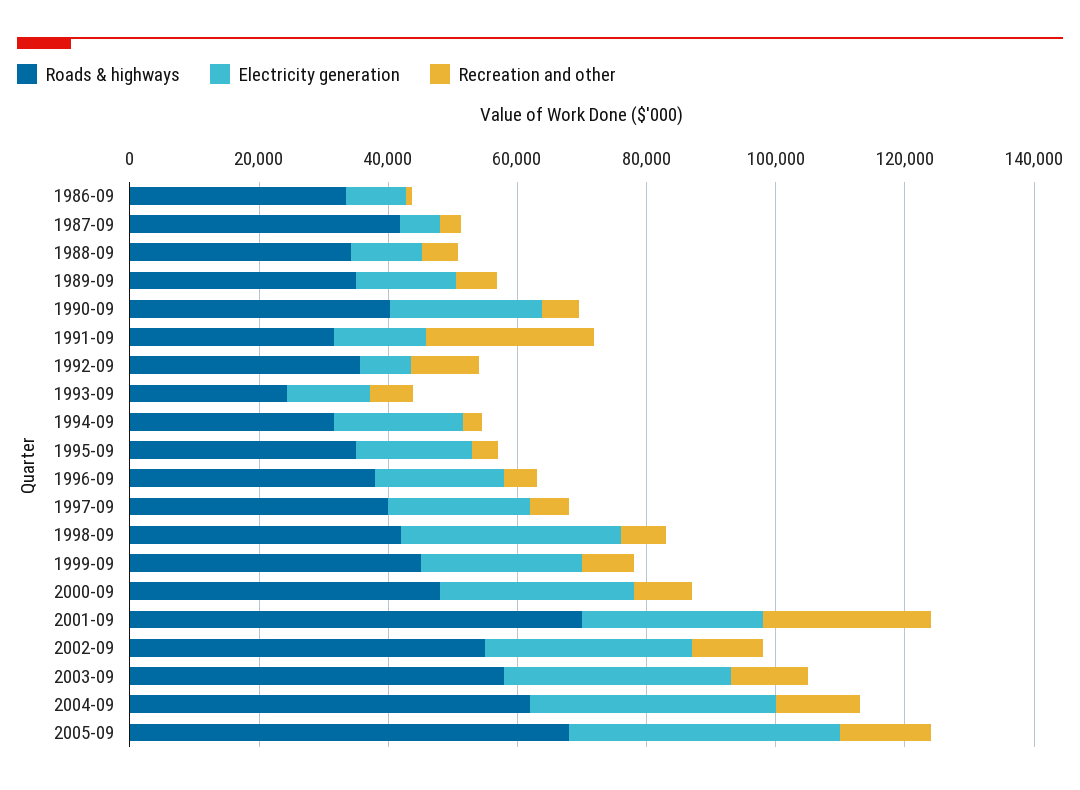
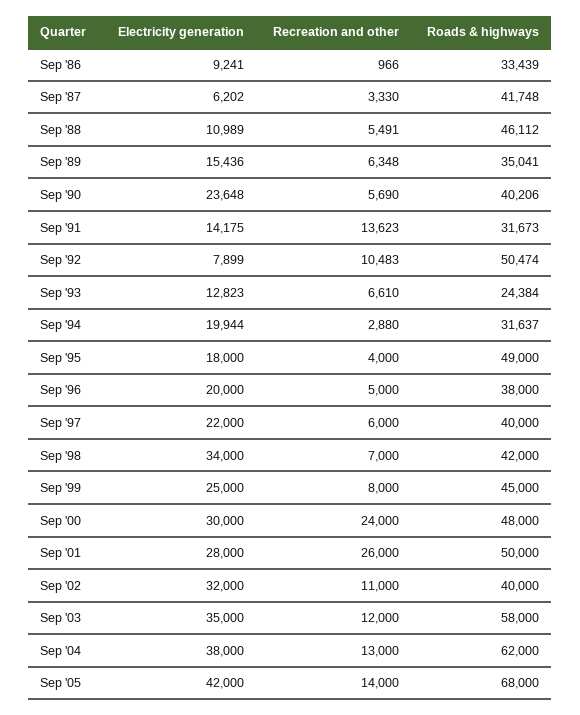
  {
    "Roads & highways": {
      "1986-09": 33439,
      "1987-09": 41748,
-     "1988-09": 35000,
+     "1988-09": 46112,
      "1989-09": 35041,
      "1990-09": 40206,
      "1991-09": 31673,
-     "1992-09": 35000,
+     "1992-09": 50474,
      "1993-09": 24384,
      "1994-09": 31637,
-     "1995-09": 35000,
+     "1995-09": 49000,
      "1996-09": 38000,
      "1997-09": 40000,
      "1998-09": 42000,
      "1999-09": 45000,
      "2000-09": 48000,
-     "2001-09": 70000,
+     "2001-09": 50000,
-     "2002-09": 55000,
+     "2002-09": 40000,
      "2003-09": 58000,
      "2004-09": 62000,
      "2005-09": 68000
    },
    "Electricity generation": {
      "1986-09": 9241,
      "1987-09": 6202,
      "1988-09": 10989,
      "1989-09": 15436,
      "1990-09": 23648,
      "1991-09": 14175,
      "1992-09": 7899,
      "1993-09": 12823,
      "1994-09": 19944,
      "1995-09": 18000,
      "1996-09": 20000,
      "1997-09": 22000,
      "1998-09": 34000,
      "1999-09": 25000,
      "2000-09": 30000,
      "2001-09": 28000,
      "2002-09": 32000,
      "2003-09": 35000,
      "2004-09": 38000,
      "2005-09": 42000
    },
    "Recreation and other": {
      "1986-09": 966,
      "1987-09": 3330,
      "1988-09": 5491,
      "1989-09": 6348,
      "1990-09": 5690,
-     "1991-09": 25000,
+     "1991-09": 13623,
      "1992-09": 10483,
      "1993-09": 6610,
      "1994-09": 2880,
      "1995-09": 4000,
      "1996-09": 5000,
      "1997-09": 6000,
      "1998-09": 7000,
      "1999-09": 8000,
-     "2000-09": 10000,
+     "2000-09": 24000,
      "2001-09": 26000,
      "2002-09": 11000,
      "2003-09": 12000,
      "2004-09": 13000,
      "2005-09": 14000
    }
  }

